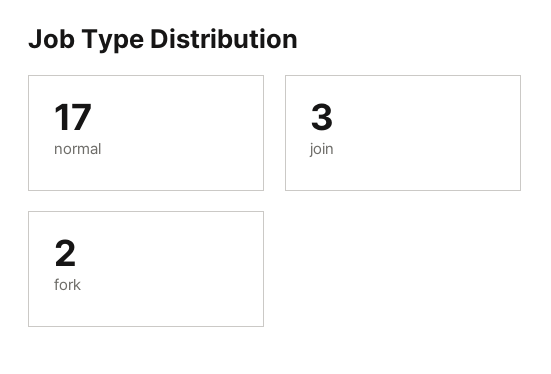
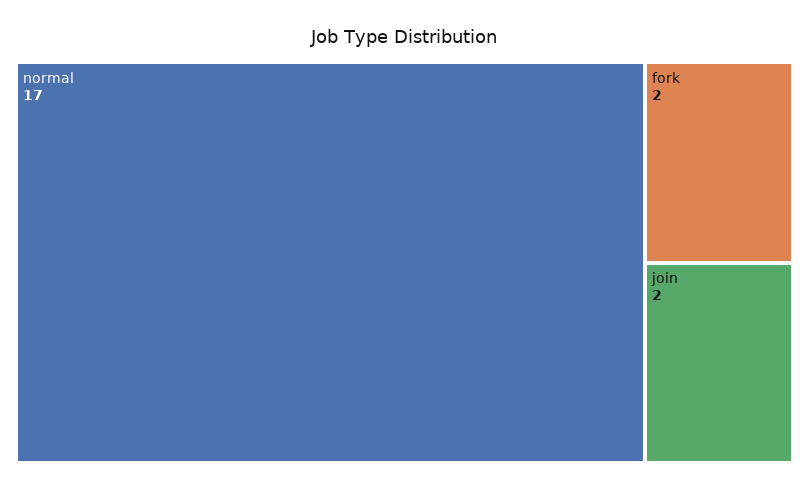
  {
    "normal": 17,
-   "join": 3,
+   "join": 2,
    "fork": 2
  }

